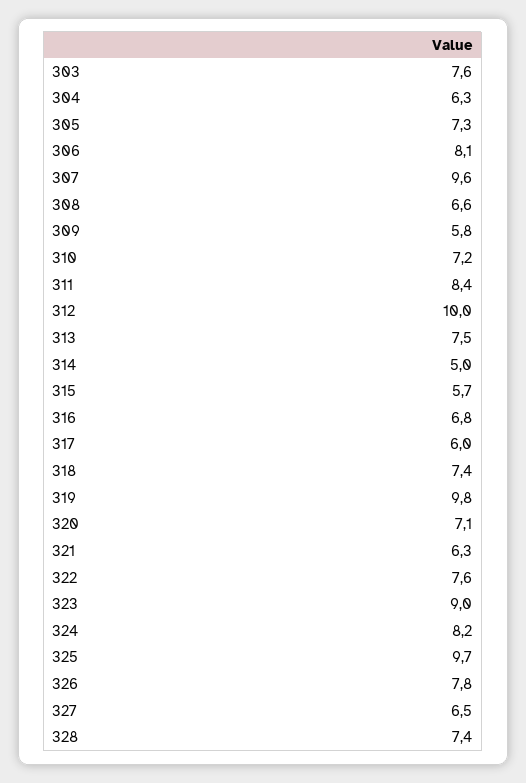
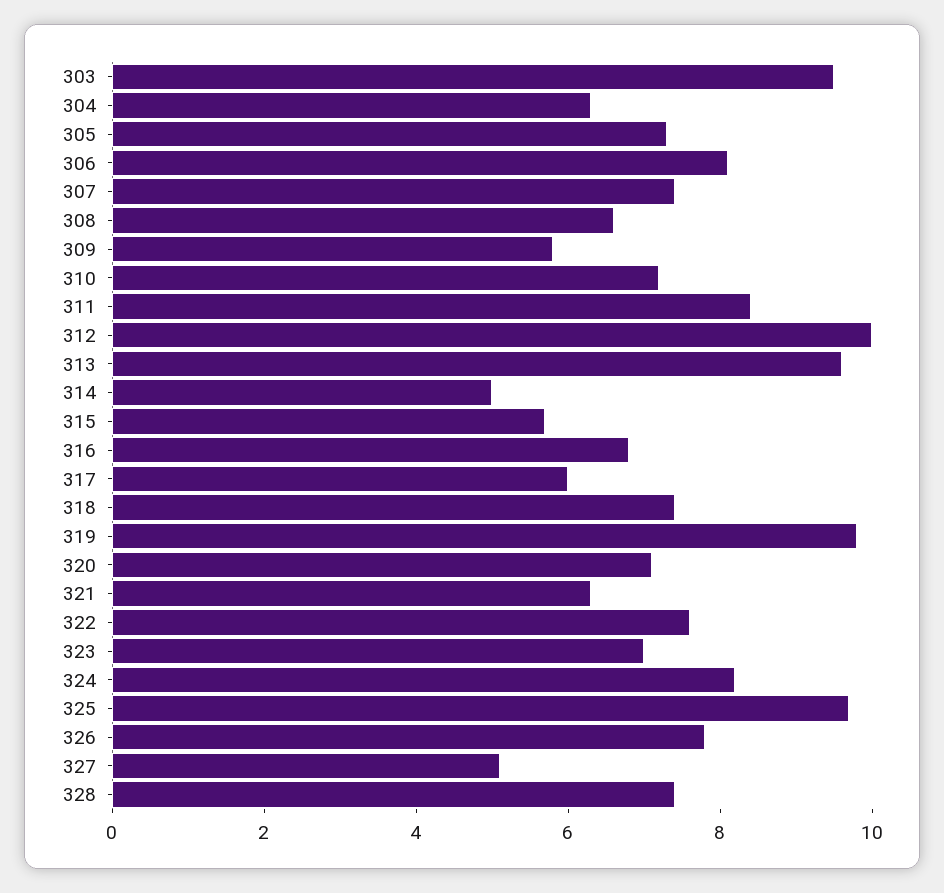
  {
-   "303": 7.6,
+   "303": 9.5,
    "304": 6.3,
    "305": 7.3,
    "306": 8.1,
-   "307": 9.6,
+   "307": 7.5,
    "308": 6.6,
    "309": 5.8,
    "310": 7.2,
    "311": 8.4,
    "312": 10,
-   "313": 7.5,
+   "313": 9.5,
    "314": 5,
    "315": 5.7,
    "316": 6.8,
    "317": 6,
    "318": 7.4,
    "319": 9.8,
    "320": 7.1,
    "321": 6.3,
    "322": 7.6,
-   "323": 9,
+   "323": 7,
    "324": 8.2,
    "325": 9.7,
    "326": 7.8,
-   "327": 6.5,
+   "327": 5,
    "328": 7.4
  }

